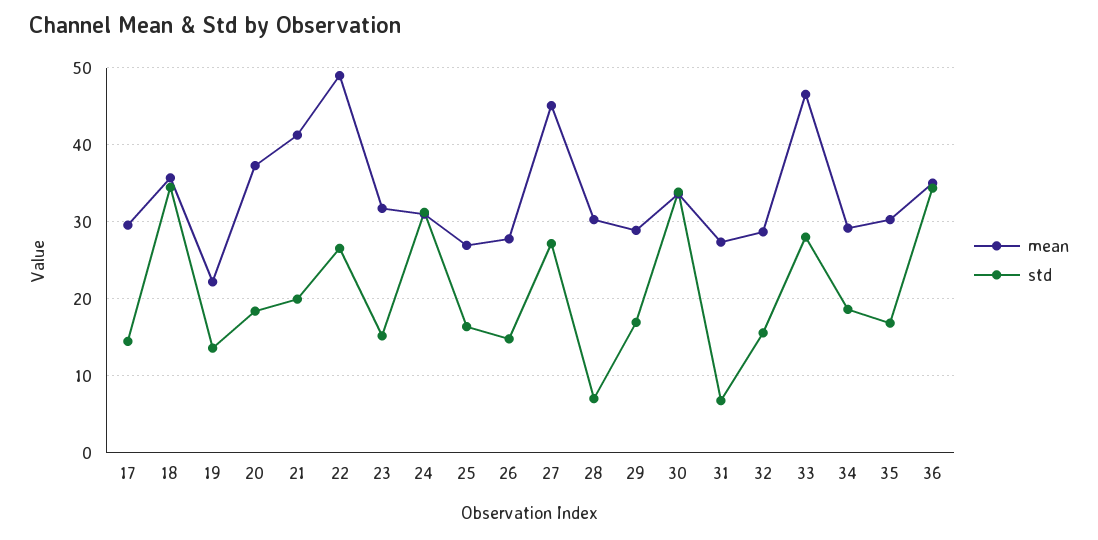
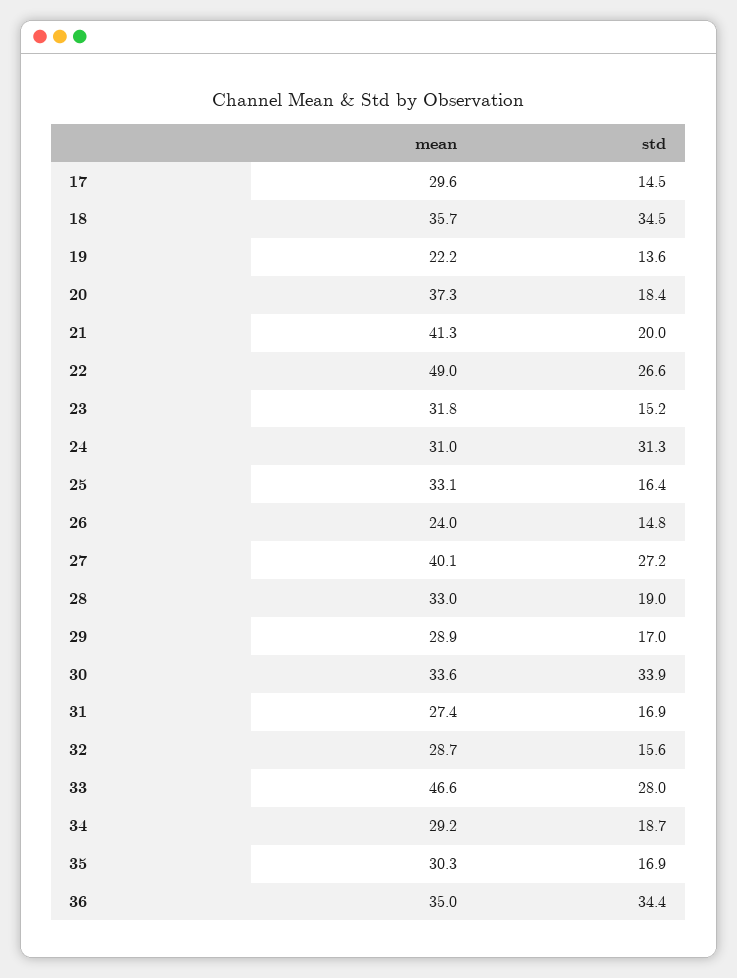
  {
    "mean": {
      "17": 29.6,
      "18": 35.7,
      "19": 22.2,
      "20": 37.3,
      "21": 41.3,
      "22": 49,
      "23": 31.8,
      "24": 31,
-     "25": 27,
+     "25": 33.1,
-     "26": 28,
+     "26": 24,
-     "27": 45,
+     "27": 40.1,
-     "28": 30,
+     "28": 33,
      "29": 28.9,
      "30": 33.6,
      "31": 27.4,
      "32": 28.7,
      "33": 46.6,
      "34": 29.2,
      "35": 30.3,
      "36": 35
    },
    "std": {
      "17": 14.5,
      "18": 34.5,
      "19": 13.6,
      "20": 18.4,
      "21": 20,
      "22": 26.6,
      "23": 15.2,
      "24": 31.3,
      "25": 16.4,
      "26": 14.8,
      "27": 27.2,
-     "28": 7,
+     "28": 19,
      "29": 17,
      "30": 33.9,
-     "31": 7,
+     "31": 16.9,
      "32": 15.6,
      "33": 28,
      "34": 18.7,
      "35": 16.9,
      "36": 34.4
    }
  }

